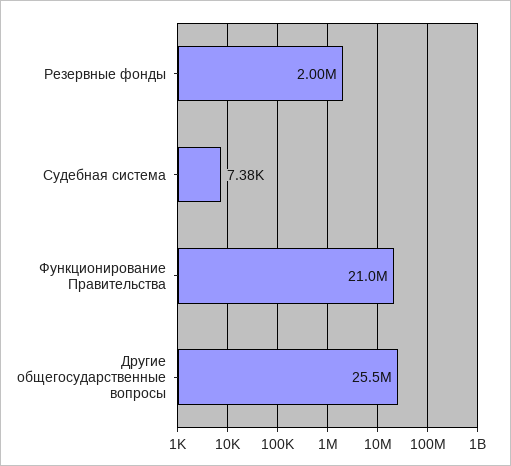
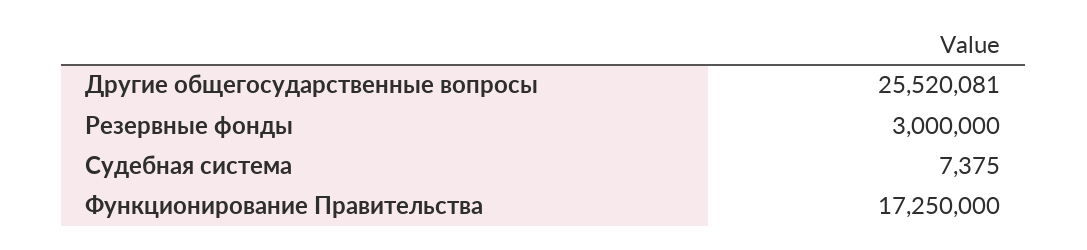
  {
-   "Резервные фонды": 2000000,
+   "Резервные фонды": 3000000,
    "Судебная система": 7375,
-   "Функционирование Правительства": 21000000,
+   "Функционирование Правительства": 17250000,
    "Другие общегосударственные вопросы": 25520081
  }

